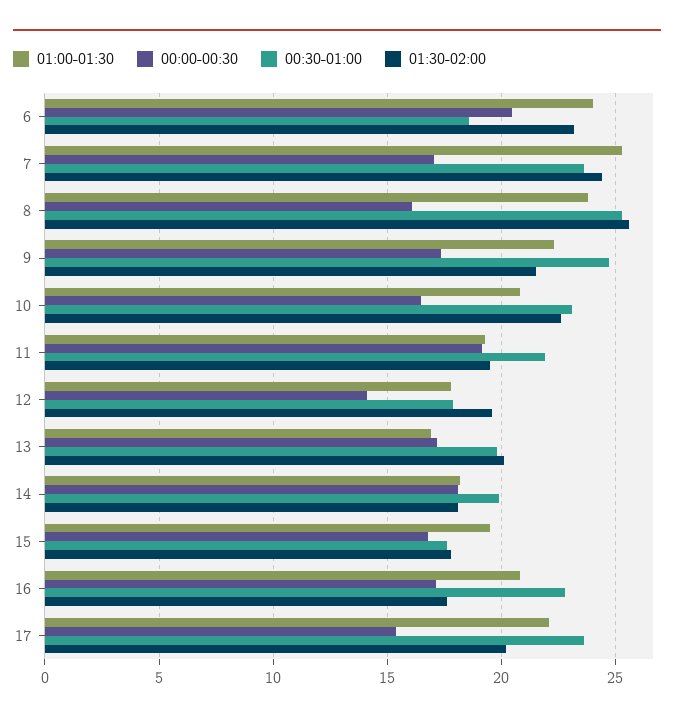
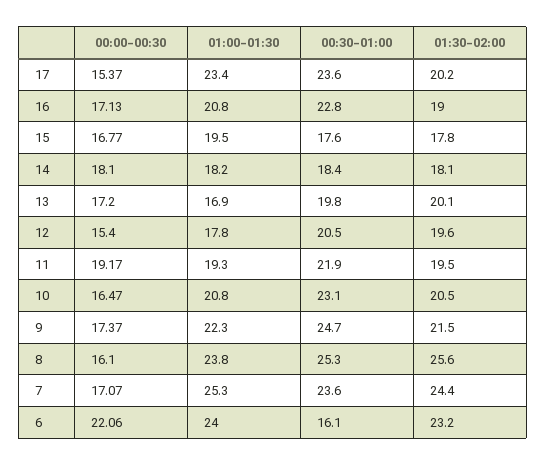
  {
    "01:00-01:30": {
      "6": 24,
      "7": 25.3,
      "8": 23.8,
      "9": 22.3,
      "10": 20.8,
      "11": 19.3,
      "12": 17.8,
      "13": 16.9,
      "14": 18.2,
      "15": 19.5,
      "16": 20.8,
-     "17": 22
+     "17": 23.4
    },
    "00:00-00:30": {
-     "6": 20.5,
+     "6": 22.06,
      "7": 17.07,
      "8": 16.1,
      "9": 17.37,
      "10": 16.47,
      "11": 19.17,
-     "12": 14,
+     "12": 15.4,
      "13": 17.2,
      "14": 18.1,
      "15": 16.77,
      "16": 17.13,
      "17": 15.37
    },
    "00:30-01:00": {
-     "6": 18.5,
+     "6": 16.1,
      "7": 23.6,
      "8": 25.3,
      "9": 24.7,
      "10": 23.1,
      "11": 21.9,
-     "12": 18,
+     "12": 20.5,
      "13": 19.8,
-     "14": 20,
+     "14": 18.4,
      "15": 17.6,
      "16": 22.8,
      "17": 23.6
    },
    "01:30-02:00": {
      "6": 23.2,
      "7": 24.4,
      "8": 25.6,
      "9": 21.5,
-     "10": 22.5,
+     "10": 20.5,
      "11": 19.5,
      "12": 19.6,
      "13": 20.1,
      "14": 18.1,
      "15": 17.8,
-     "16": 17.5,
+     "16": 19,
      "17": 20.2
    }
  }

